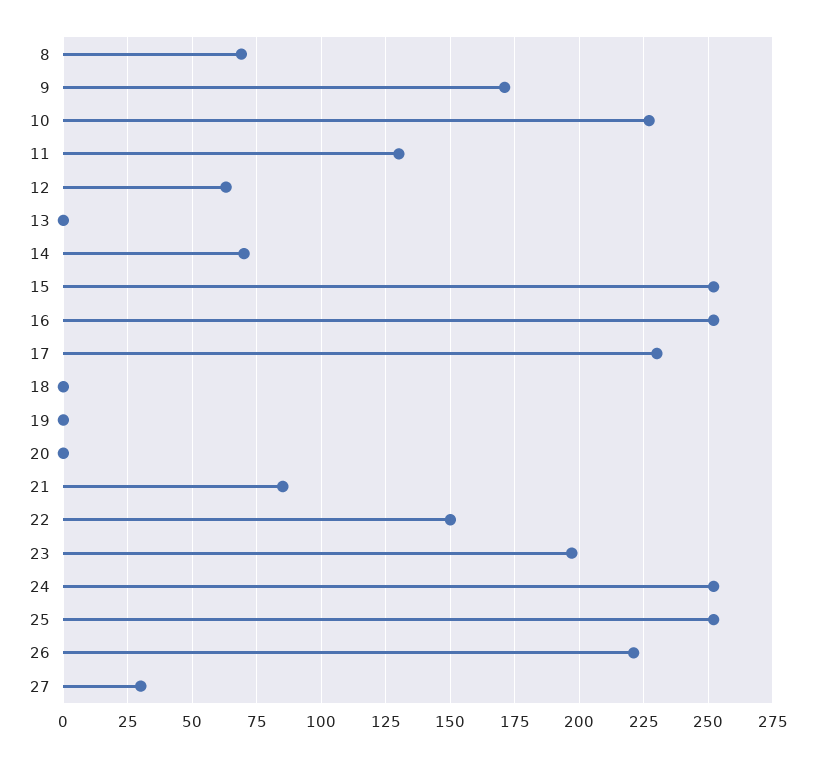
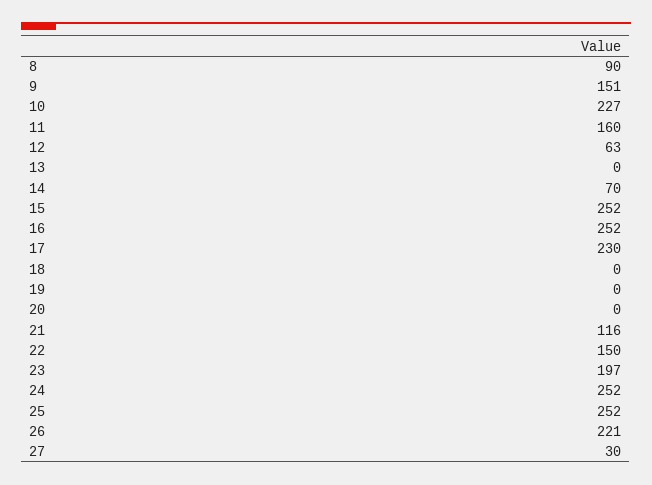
  {
-   "8": 70,
+   "8": 90,
-   "9": 170,
+   "9": 151,
    "10": 227,
-   "11": 130,
+   "11": 160,
    "12": 63,
    "13": 0,
    "14": 70,
    "15": 252,
    "16": 252,
    "17": 230,
    "18": 0,
    "19": 0,
    "20": 0,
-   "21": 85,
+   "21": 116,
    "22": 150,
    "23": 197,
    "24": 252,
    "25": 252,
    "26": 221,
    "27": 30
  }

